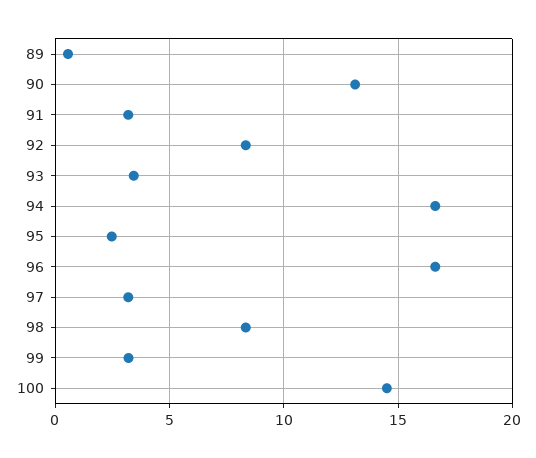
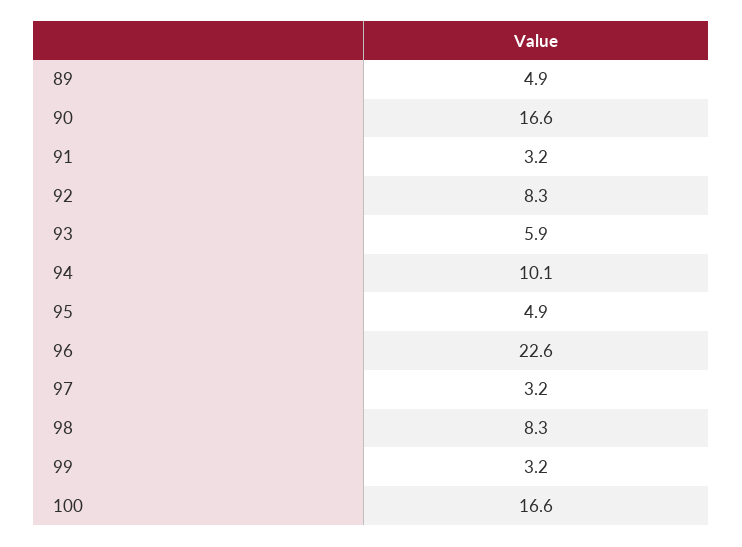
  {
-   "89": 0.5,
+   "89": 4.9,
-   "90": 13,
+   "90": 16.6,
    "91": 3.2,
    "92": 8.3,
-   "93": 3.5,
+   "93": 5.9,
-   "94": 16.5,
+   "94": 10.1,
-   "95": 2.5,
+   "95": 4.9,
-   "96": 16.5,
+   "96": 22.6,
    "97": 3.2,
    "98": 8.3,
    "99": 3.2,
-   "100": 14.5
+   "100": 16.6
  }

